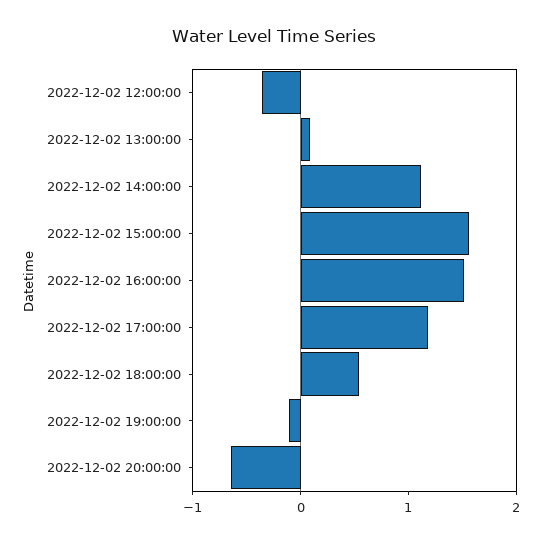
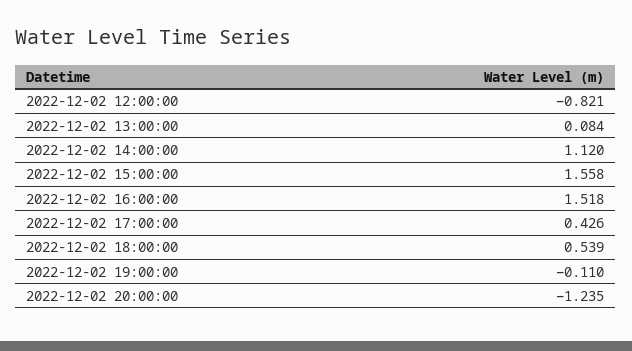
  {
-   "2022-12-02 12:00:00": -0.4,
+   "2022-12-02 12:00:00": -0.821,
    "2022-12-02 13:00:00": 0.084,
    "2022-12-02 14:00:00": 1.12,
    "2022-12-02 15:00:00": 1.558,
    "2022-12-02 16:00:00": 1.518,
-   "2022-12-02 17:00:00": 1.2,
+   "2022-12-02 17:00:00": 0.426,
    "2022-12-02 18:00:00": 0.539,
    "2022-12-02 19:00:00": -0.11,
-   "2022-12-02 20:00:00": -0.6
+   "2022-12-02 20:00:00": -1.235
  }

